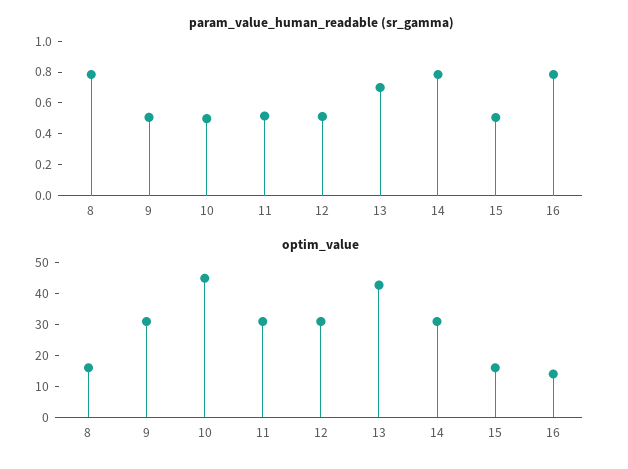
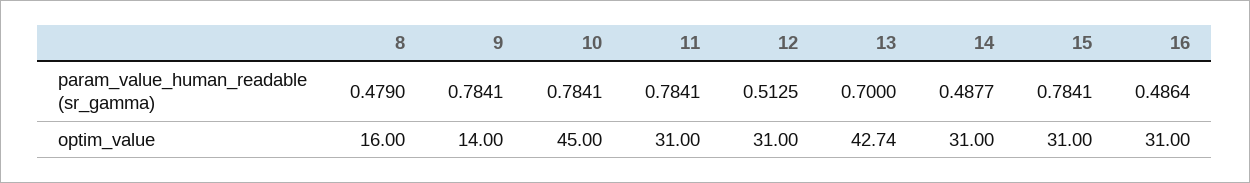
  {
    "param_value_human_readable (sr_gamma)": {
-     "8": 0.8,
+     "8": 0.479,
-     "9": 0.5,
+     "9": 0.7841,
-     "10": 0.5,
+     "10": 0.7841,
-     "11": 0.5,
+     "11": 0.7841,
      "12": 0.5125,
      "13": 0.7,
-     "14": 0.8,
+     "14": 0.4877,
-     "15": 0.5,
+     "15": 0.7841,
-     "16": 0.8
+     "16": 0.4864
    },
    "optim_value": {
      "8": 16,
-     "9": 30,
+     "9": 14,
      "10": 45,
      "11": 31,
      "12": 31,
      "13": 42.74,
      "14": 31,
-     "15": 15,
+     "15": 31,
-     "16": 15
+     "16": 31
    }
  }

